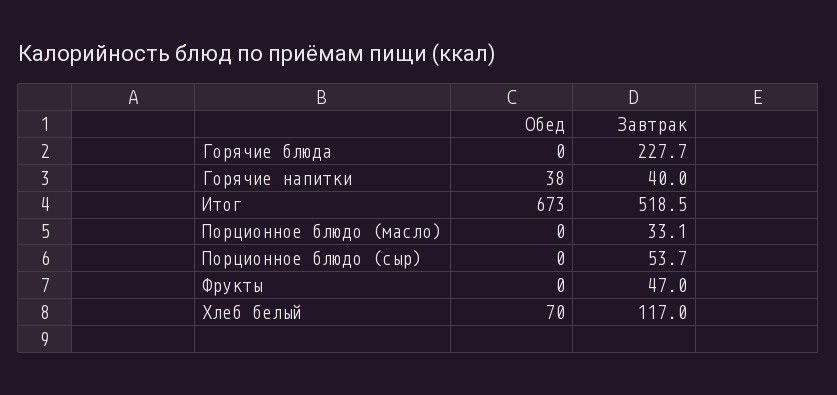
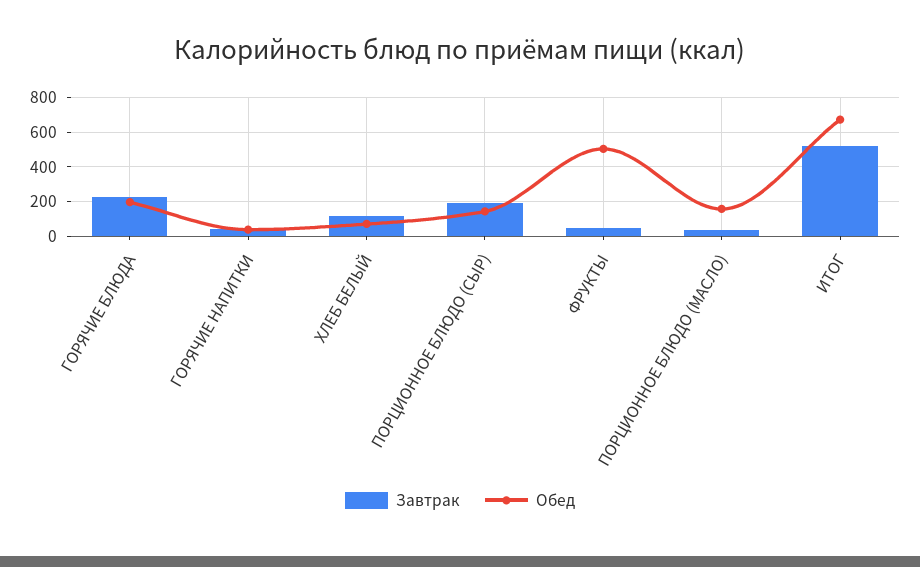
  {
    "Обед": {
-     "Горячие блюда": 0,
+     "Горячие блюда": 200,
      "Горячие напитки": 38,
      "Итог": 673,
-     "Порционное блюдо (масло)": 0,
+     "Порционное блюдо (масло)": 150,
-     "Порционное блюдо (сыр)": 0,
+     "Порционное блюдо (сыр)": 150,
-     "Фрукты": 0,
+     "Фрукты": 500,
      "Хлеб белый": 70
    },
    "Завтрак": {
      "Горячие блюда": 227.7,
      "Горячие напитки": 40,
      "Итог": 518.5,
      "Порционное блюдо (масло)": 33.1,
-     "Порционное блюдо (сыр)": 53.7,
+     "Порционное блюдо (сыр)": 200,
      "Фрукты": 47,
      "Хлеб белый": 117
    }
  }

